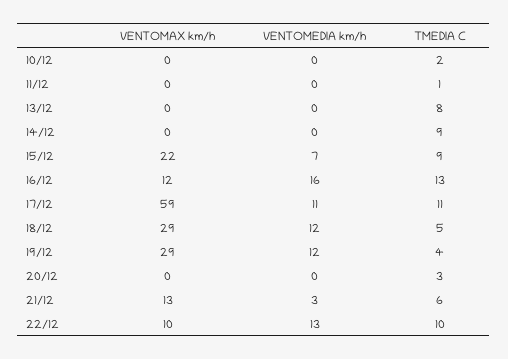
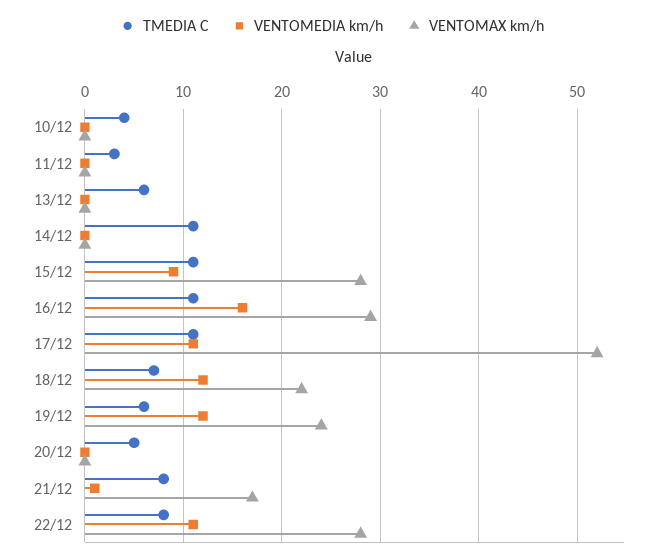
  {
    "VENTOMAX km/h": {
      "10/12": 0,
      "11/12": 0,
      "13/12": 0,
      "14/12": 0,
-     "15/12": 22,
+     "15/12": 28,
-     "16/12": 12,
+     "16/12": 29,
-     "17/12": 59,
+     "17/12": 52,
-     "18/12": 29,
+     "18/12": 22,
-     "19/12": 29,
+     "19/12": 24,
      "20/12": 0,
-     "21/12": 13,
+     "21/12": 17,
-     "22/12": 10
+     "22/12": 28
    },
    "VENTOMEDIA km/h": {
      "10/12": 0,
      "11/12": 0,
      "13/12": 0,
      "14/12": 0,
-     "15/12": 7,
+     "15/12": 9,
      "16/12": 16,
      "17/12": 11,
      "18/12": 12,
      "19/12": 12,
      "20/12": 0,
-     "21/12": 3,
+     "21/12": 1,
-     "22/12": 13
+     "22/12": 11
    },
    "TMEDIA C": {
-     "10/12": 2,
+     "10/12": 4,
-     "11/12": 1,
+     "11/12": 3,
-     "13/12": 8,
+     "13/12": 6,
-     "14/12": 9,
+     "14/12": 11,
-     "15/12": 9,
+     "15/12": 11,
-     "16/12": 13,
+     "16/12": 11,
      "17/12": 11,
-     "18/12": 5,
+     "18/12": 7,
-     "19/12": 4,
+     "19/12": 6,
-     "20/12": 3,
+     "20/12": 5,
-     "21/12": 6,
+     "21/12": 8,
-     "22/12": 10
+     "22/12": 8
    }
  }

